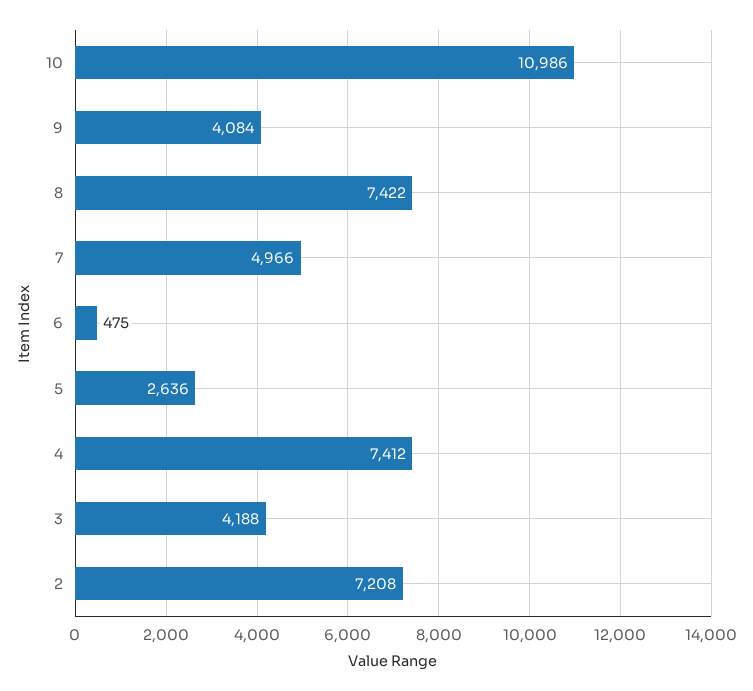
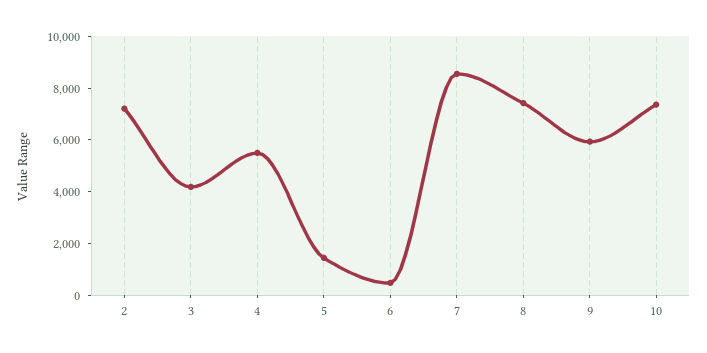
  {
-   "10": 10986,
+   "10": 7500,
-   "9": 4084,
+   "9": 6000,
    "8": 7422,
-   "7": 4966,
+   "7": 8500,
    "6": 475,
-   "5": 2636,
+   "5": 1500,
-   "4": 7412,
+   "4": 5500,
    "3": 4188,
    "2": 7208
  }

